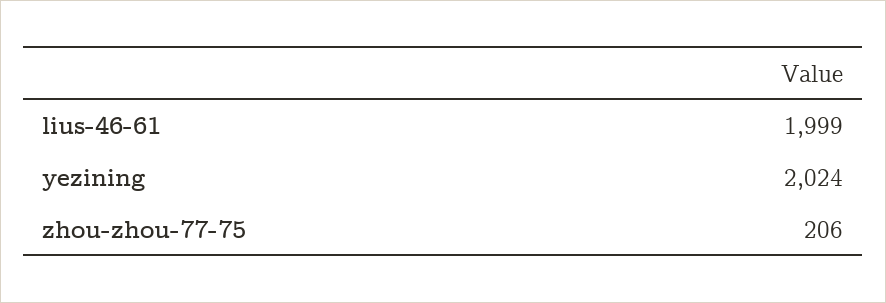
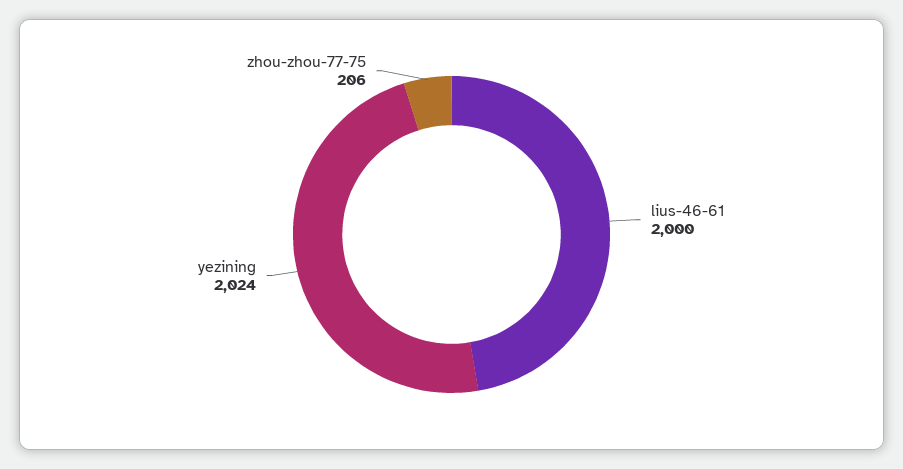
  {
-   "lius-46-61": 1999,
+   "lius-46-61": 2000,
    "yezining": 2024,
    "zhou-zhou-77-75": 206
  }

